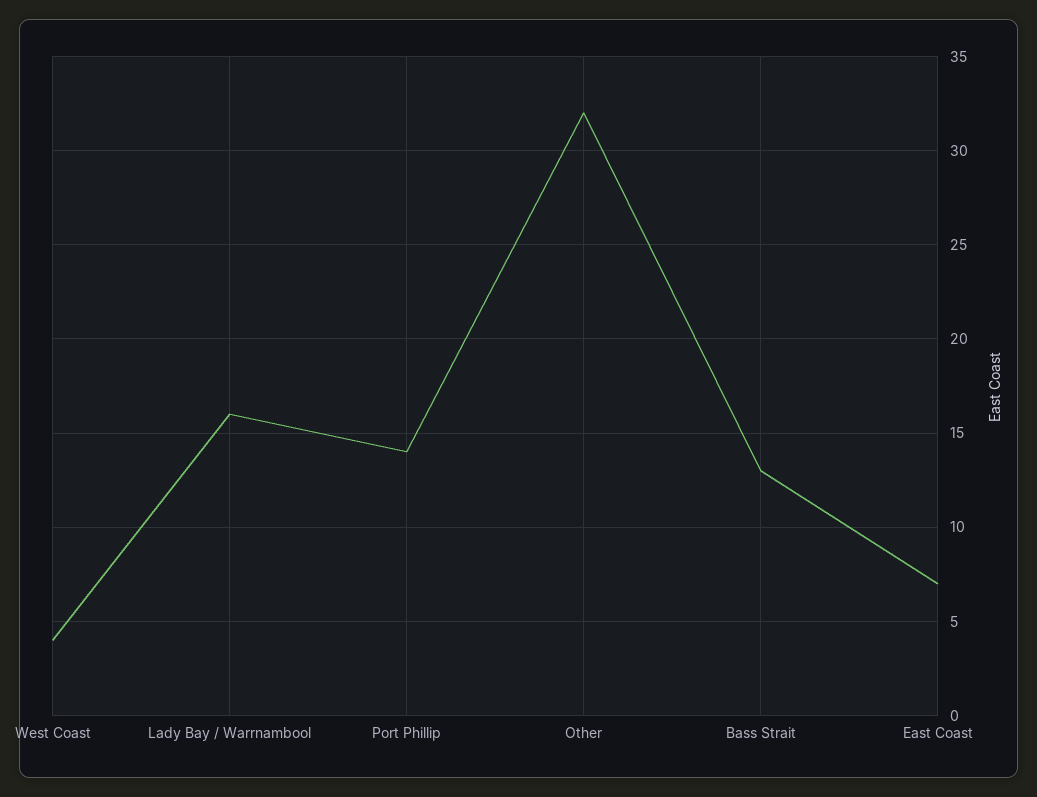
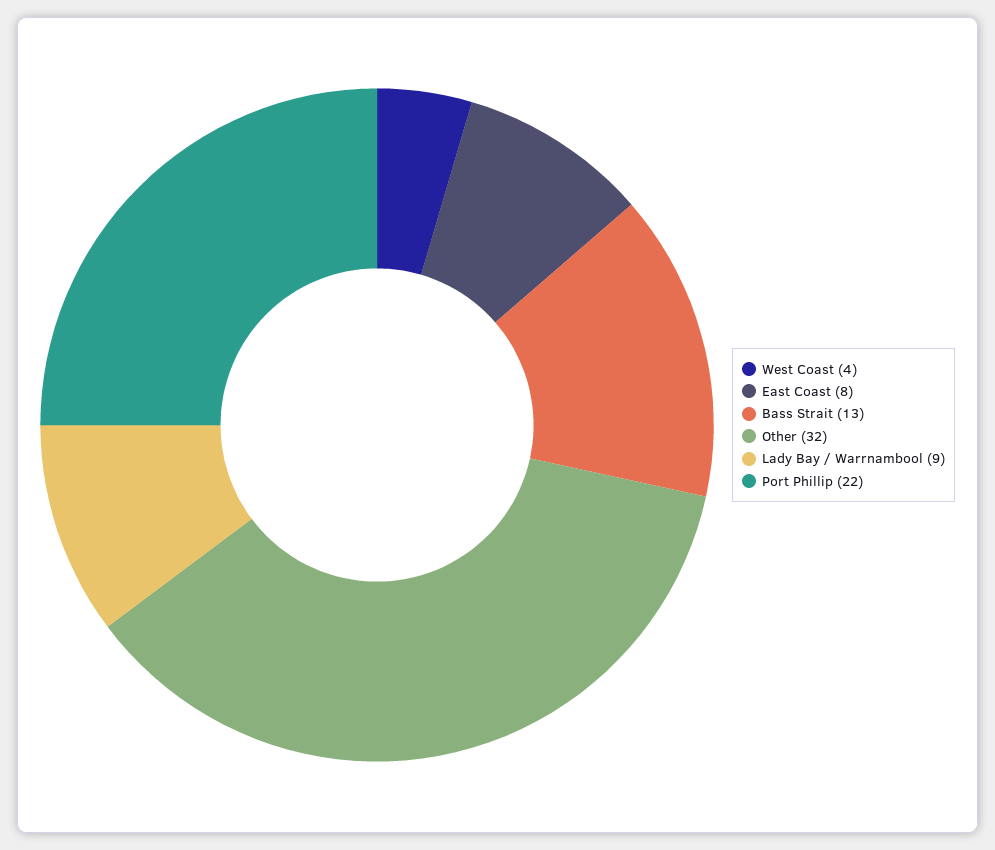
  {
    "West Coast": 4,
-   "Lady Bay / Warrnambool": 16,
+   "Lady Bay / Warrnambool": 9,
-   "Port Phillip": 14,
+   "Port Phillip": 22,
    "Other": 32,
    "Bass Strait": 13,
-   "East Coast": 7
+   "East Coast": 8
  }

